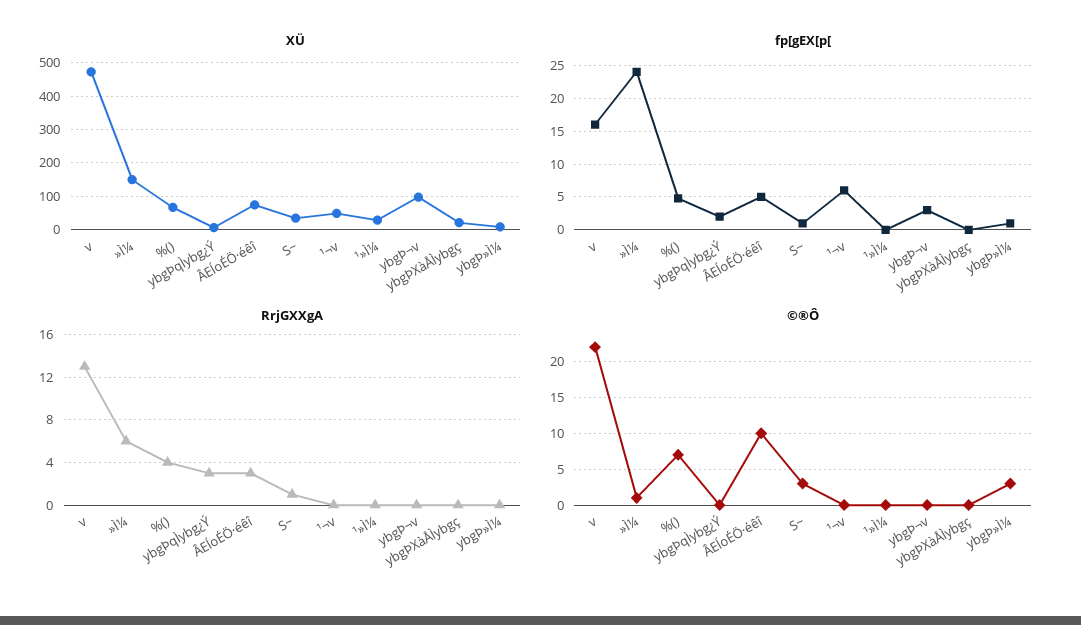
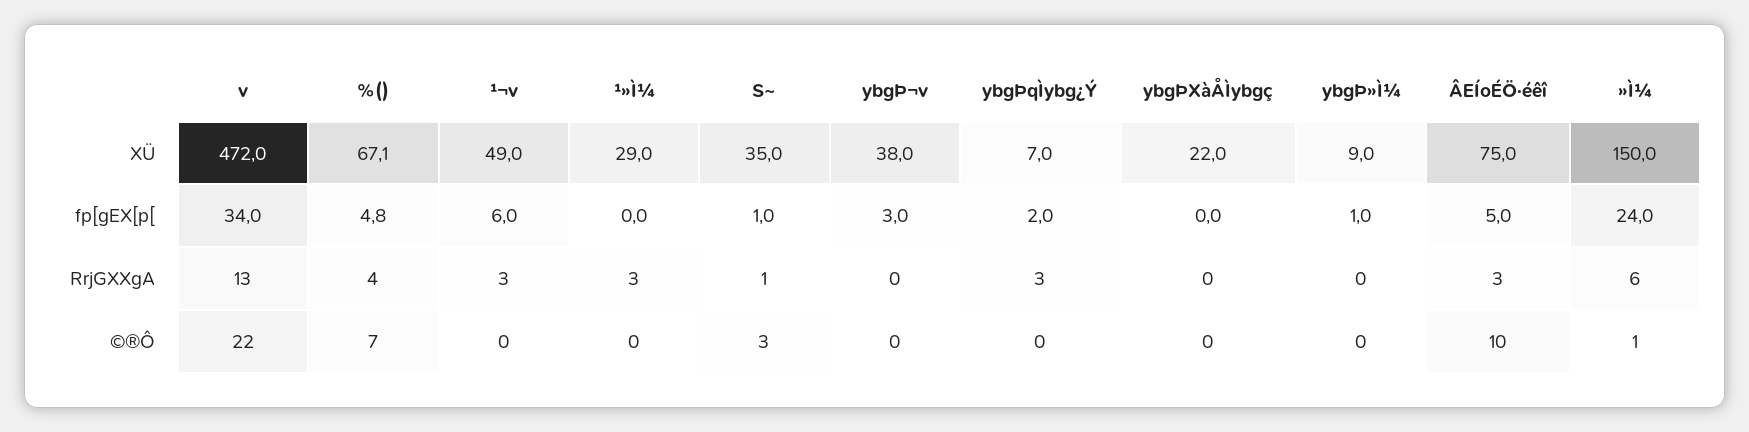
  {
    "XÜ": {
      "v": 472,
      "»Ì¼": 150,
      "%()": 67.1,
      "ybgÞqÌybg¿Ý": 7,
      "ÂEÍoÉÖ·éêî": 75,
      "S~": 35,
      "¹¬v": 49,
      "¹»Ì¼": 29,
-     "ybgÞ¬v": 100,
+     "ybgÞ¬v": 38,
      "ybgÞXàÅÌybgç": 22,
      "ybgÞ»Ì¼": 9
    },
    "fp[gEX[p[": {
-     "v": 16,
+     "v": 34,
      "»Ì¼": 24,
      "%()": 4.8,
      "ybgÞqÌybg¿Ý": 2,
      "ÂEÍoÉÖ·éêî": 5,
      "S~": 1,
      "¹¬v": 6,
      "¹»Ì¼": 0,
      "ybgÞ¬v": 3,
      "ybgÞXàÅÌybgç": 0,
      "ybgÞ»Ì¼": 1
    },
    "RrjGXXgA": {
      "v": 13,
      "»Ì¼": 6,
      "%()": 4,
      "ybgÞqÌybg¿Ý": 3,
      "ÂEÍoÉÖ·éêî": 3,
      "S~": 1,
-     "¹¬v": 0,
+     "¹¬v": 3,
-     "¹»Ì¼": 0,
+     "¹»Ì¼": 3,
      "ybgÞ¬v": 0,
      "ybgÞXàÅÌybgç": 0,
      "ybgÞ»Ì¼": 0
    },
    "©®Ô": {
      "v": 22,
      "»Ì¼": 1,
      "%()": 7,
      "ybgÞqÌybg¿Ý": 0,
      "ÂEÍoÉÖ·éêî": 10,
      "S~": 3,
      "¹¬v": 0,
      "¹»Ì¼": 0,
      "ybgÞ¬v": 0,
      "ybgÞXàÅÌybgç": 0,
-     "ybgÞ»Ì¼": 3
+     "ybgÞ»Ì¼": 0
    }
  }

